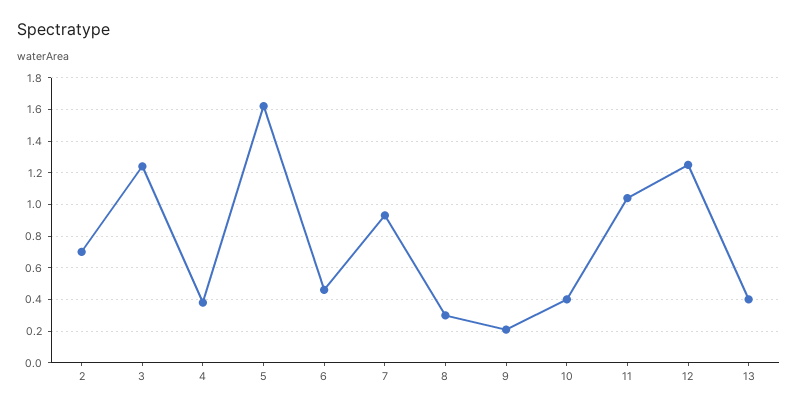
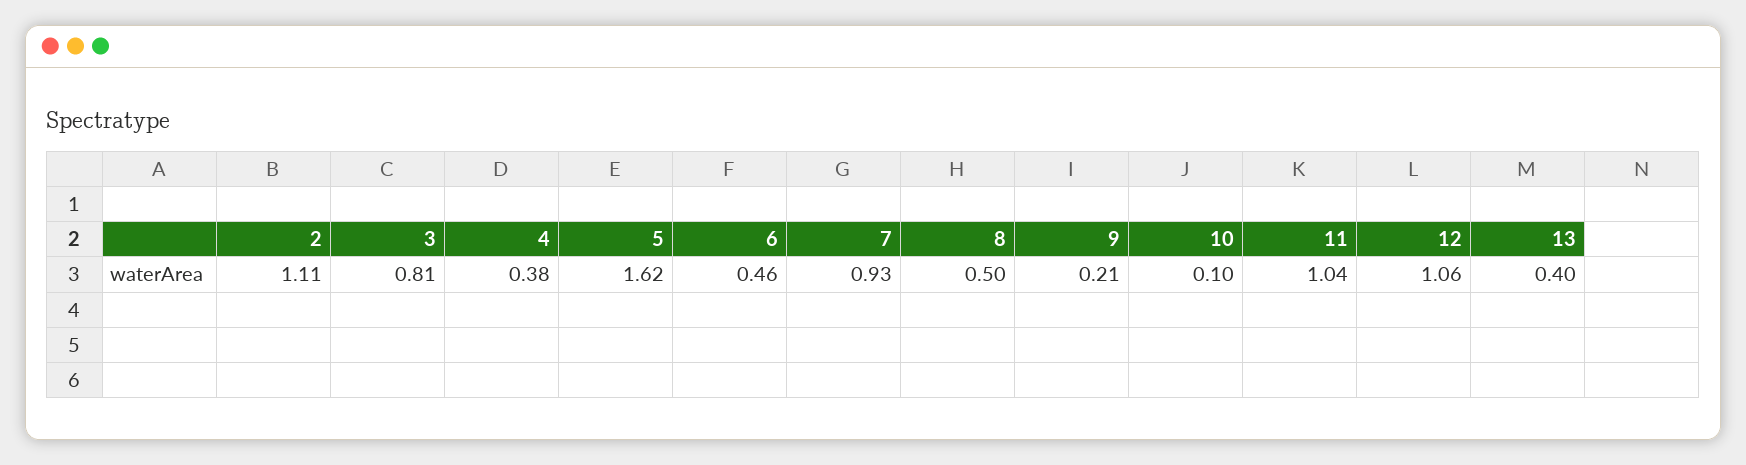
  {
-   "2": 0.7,
+   "2": 1.11,
-   "3": 1.25,
+   "3": 0.81,
    "4": 0.38,
    "5": 1.62,
    "6": 0.46,
    "7": 0.93,
-   "8": 0.3,
+   "8": 0.5,
    "9": 0.21,
-   "10": 0.4,
+   "10": 0.1,
    "11": 1.04,
-   "12": 1.25,
+   "12": 1.06,
    "13": 0.4
  }

